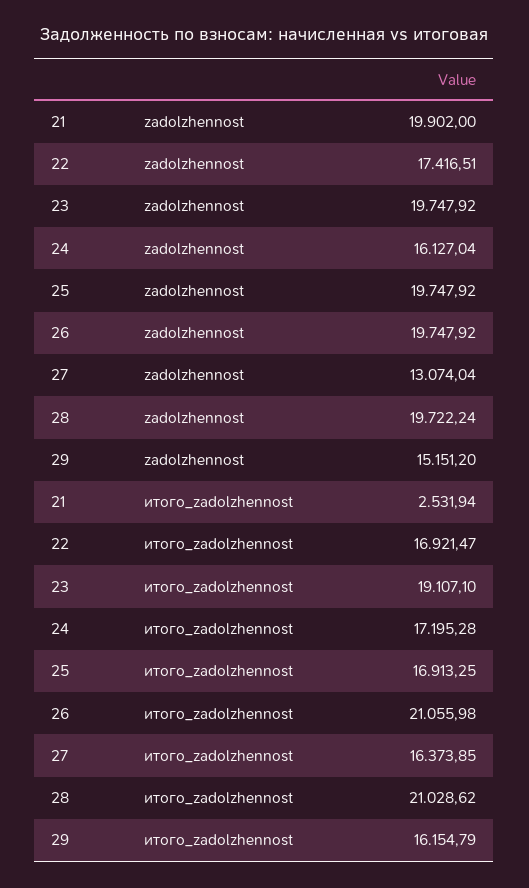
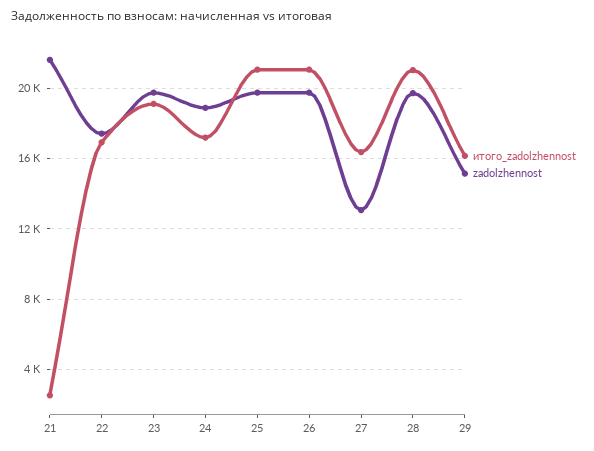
  {
    "zadolzhennost": {
-     "21": 19902,
+     "21": 21500,
      "22": 17416.51,
      "23": 19747.92,
-     "24": 16127.04,
+     "24": 19000,
      "25": 19747.92,
      "26": 19747.92,
      "27": 13074.04,
      "28": 19722.24,
      "29": 15151.2
    },
    "итого_zadolzhennost": {
      "21": 2531.94,
      "22": 16921.47,
      "23": 19107.1,
      "24": 17195.28,
-     "25": 16913.25,
+     "25": 21000,
      "26": 21055.98,
      "27": 16373.85,
      "28": 21028.62,
      "29": 16154.79
    }
  }

